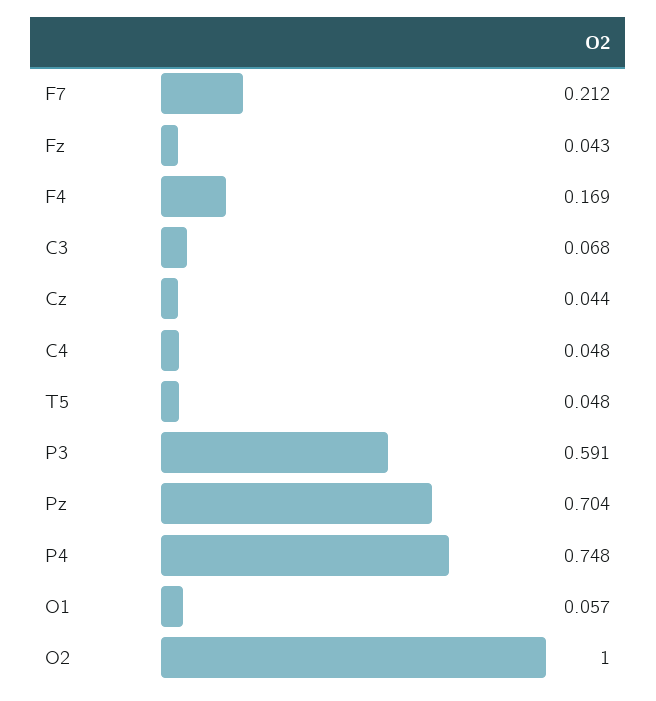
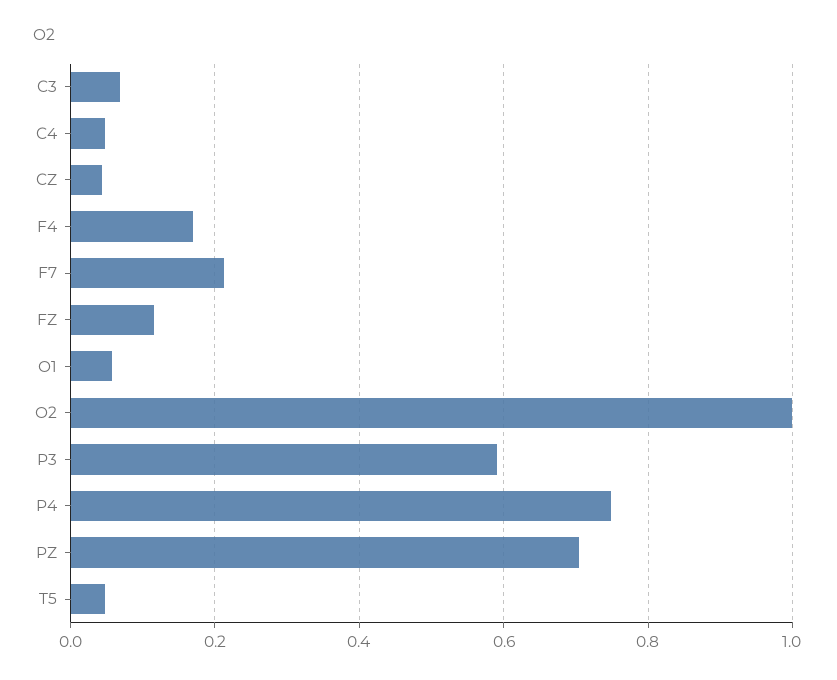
  {
    "F7": 0.212,
-   "Fz": 0.043,
+   "Fz": 0.12,
    "F4": 0.169,
    "C3": 0.068,
    "Cz": 0.044,
    "C4": 0.048,
    "T5": 0.048,
    "P3": 0.591,
    "Pz": 0.704,
    "P4": 0.748,
    "O1": 0.057,
    "O2": 1
  }

